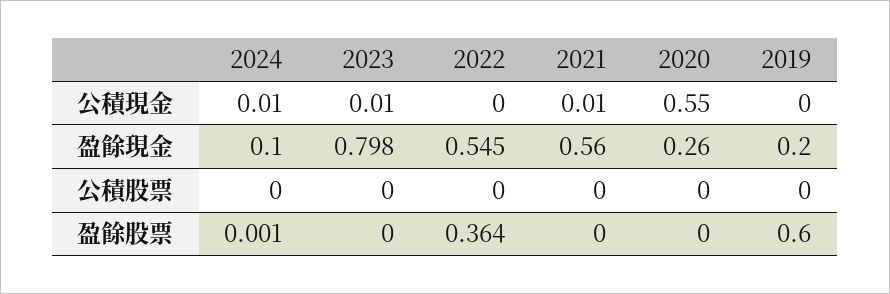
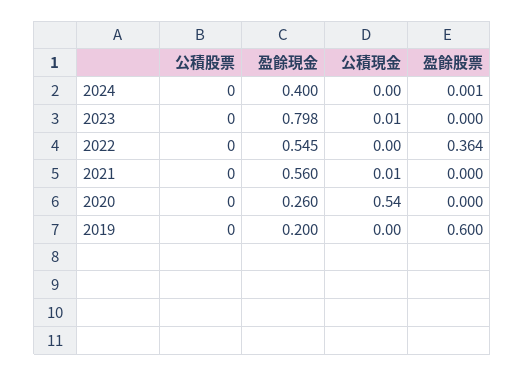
  {
    "2024": {
-     "公積現金": 0.01,
+     "公積現金": 0,
-     "盈餘現金": 0.1,
+     "盈餘現金": 0.4,
      "公積股票": 0,
      "盈餘股票": 0.001
    },
    "2023": {
      "公積現金": 0.01,
      "盈餘現金": 0.798,
      "公積股票": 0,
      "盈餘股票": 0
    },
    "2022": {
      "公積現金": 0,
      "盈餘現金": 0.545,
      "公積股票": 0,
      "盈餘股票": 0.364
    },
    "2021": {
      "公積現金": 0.01,
      "盈餘現金": 0.56,
      "公積股票": 0,
      "盈餘股票": 0
    },
    "2020": {
-     "公積現金": 0.55,
+     "公積現金": 0.54,
      "盈餘現金": 0.26,
      "公積股票": 0,
      "盈餘股票": 0
    },
    "2019": {
      "公積現金": 0,
      "盈餘現金": 0.2,
      "公積股票": 0,
      "盈餘股票": 0.6
    }
  }

